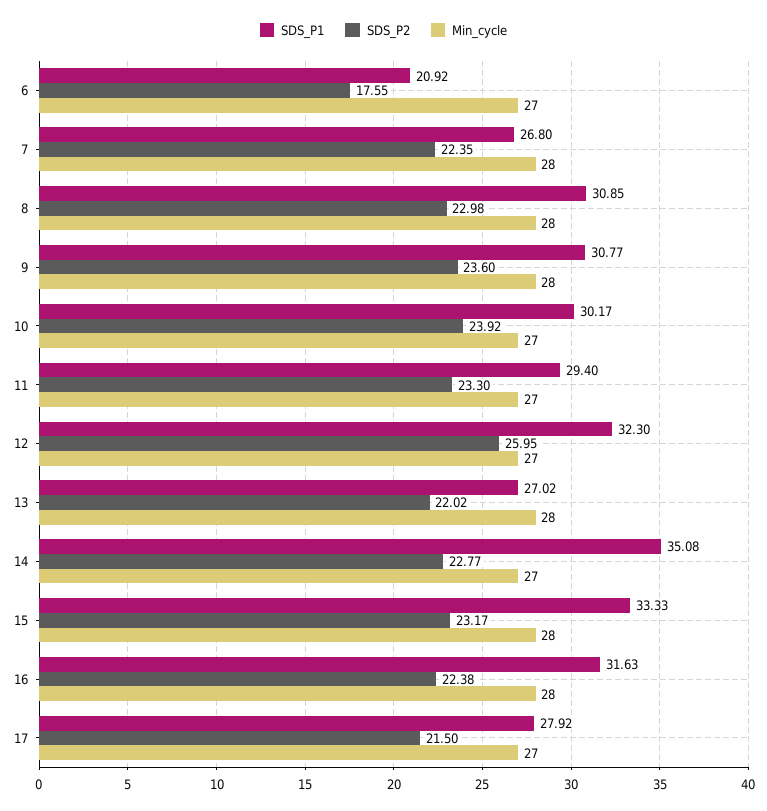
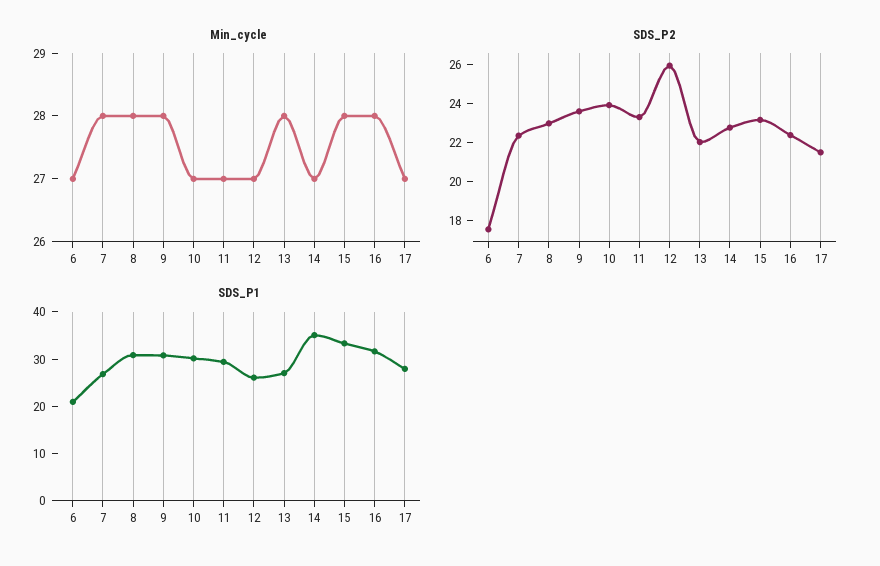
  {
    "SDS_P1": {
      "6": 20.92,
      "7": 26.8,
      "8": 30.85,
      "9": 30.77,
      "10": 30.17,
      "11": 29.4,
-     "12": 32.3,
+     "12": 26,
      "13": 27.02,
      "14": 35.08,
      "15": 33.33,
      "16": 31.63,
      "17": 27.92
    },
    "SDS_P2": {
      "6": 17.55,
      "7": 22.35,
      "8": 22.98,
      "9": 23.6,
      "10": 23.92,
      "11": 23.3,
      "12": 25.95,
      "13": 22.02,
      "14": 22.77,
      "15": 23.17,
      "16": 22.38,
      "17": 21.5
    },
    "Min_cycle": {
      "6": 27,
      "7": 28,
      "8": 28,
      "9": 28,
      "10": 27,
      "11": 27,
      "12": 27,
      "13": 28,
      "14": 27,
      "15": 28,
      "16": 28,
      "17": 27
    }
  }

